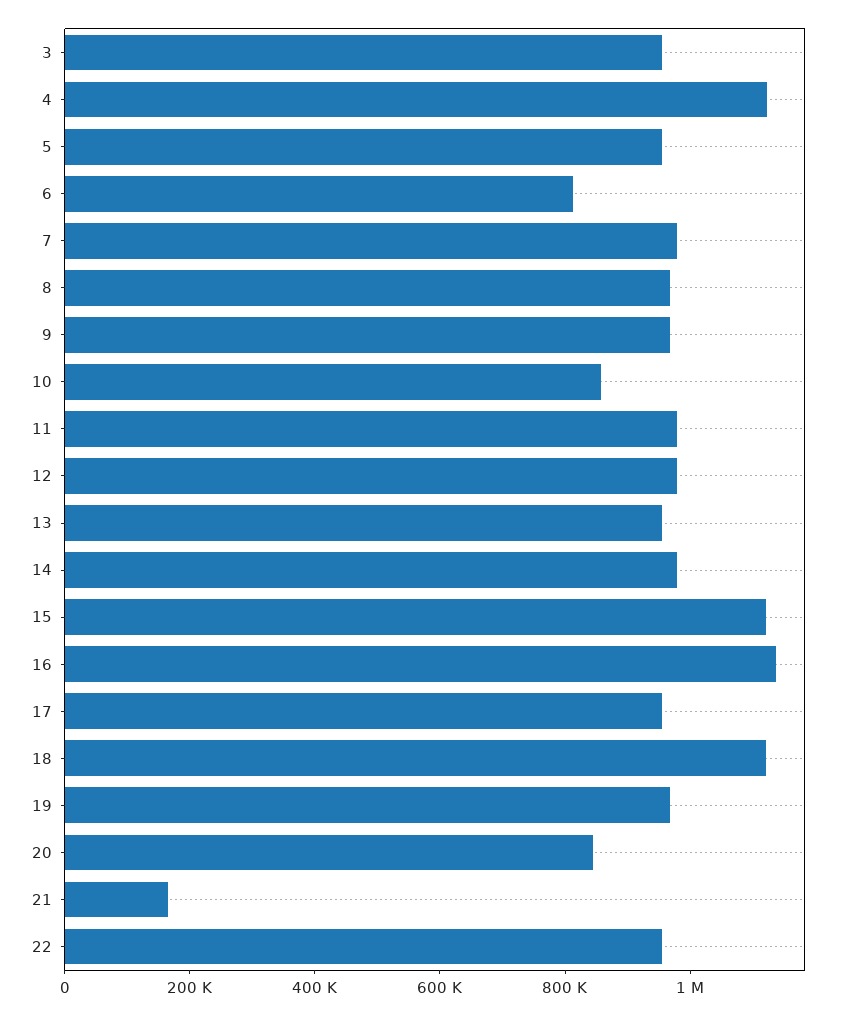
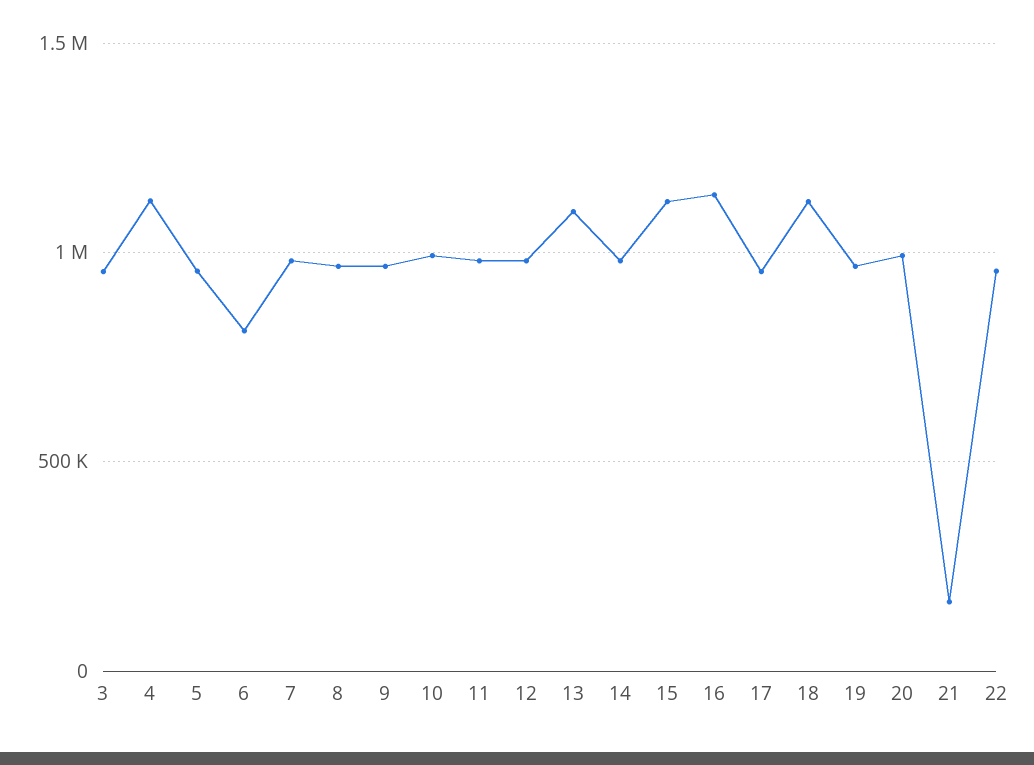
  {
    "3": 950000,
    "4": 1100000,
    "5": 950000,
    "6": 800000,
    "7": 1000000,
    "8": 950000,
    "9": 950000,
-   "10": 850000,
+   "10": 1000000,
    "11": 1000000,
    "12": 1000000,
-   "13": 950000,
+   "13": 1100000,
    "14": 1000000,
    "15": 1100000,
    "16": 1150000,
    "17": 950000,
    "18": 1100000,
    "19": 950000,
-   "20": 850000,
+   "20": 1000000,
    "21": 150000,
    "22": 950000
  }

